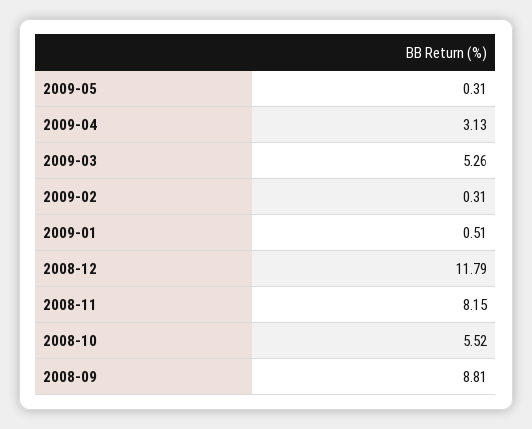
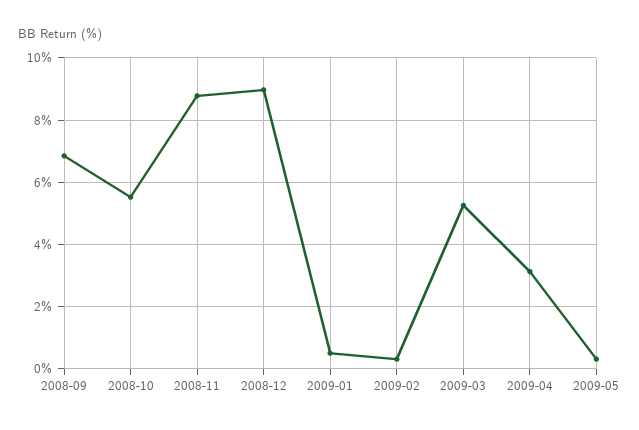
  {
    "2009-05": 0.31,
    "2009-04": 3.13,
    "2009-03": 5.26,
    "2009-02": 0.31,
    "2009-01": 0.51,
-   "2008-12": 11.79,
+   "2008-12": 9,
-   "2008-11": 8.15,
+   "2008-11": 8.8,
    "2008-10": 5.52,
-   "2008-09": 8.81
+   "2008-09": 6.8
  }

